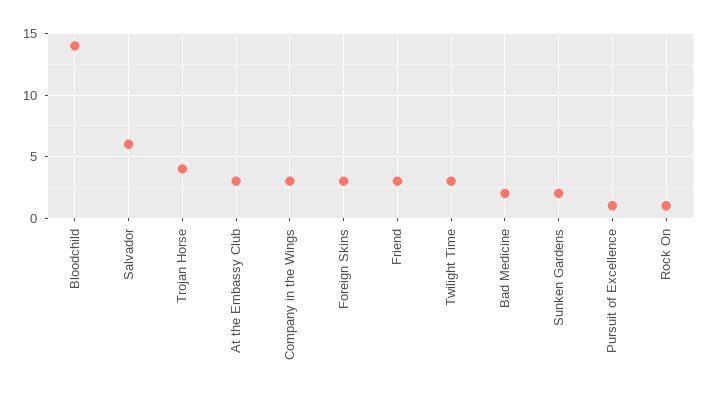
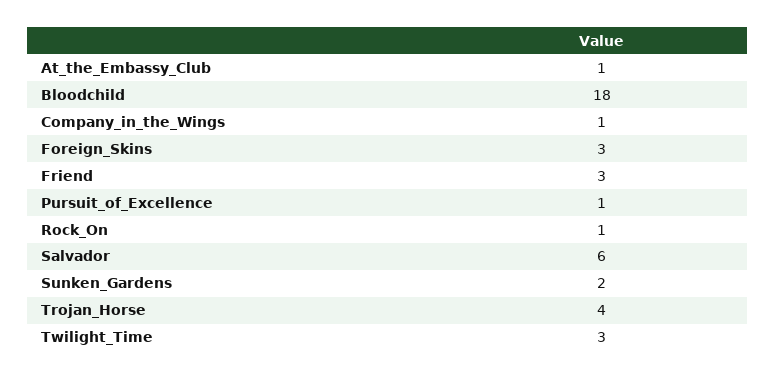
  {
-   "Bloodchild": 14,
+   "Bloodchild": 18,
    "Salvador": 6,
    "Trojan Horse": 4,
-   "At the Embassy Club": 3,
+   "At the Embassy Club": 1,
-   "Company in the Wings": 3,
+   "Company in the Wings": 1,
    "Foreign Skins": 3,
    "Friend": 3,
    "Twilight Time": 3,
-   "Bad Medicine": 2,
    "Sunken Gardens": 2,
    "Pursuit of Excellence": 1,
    "Rock On": 1
  }

